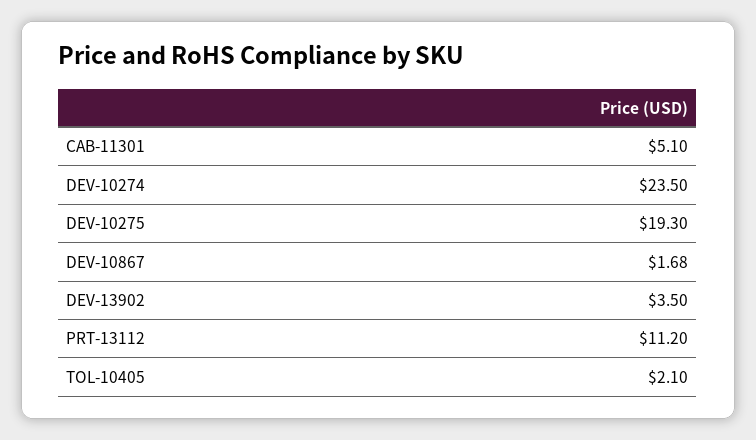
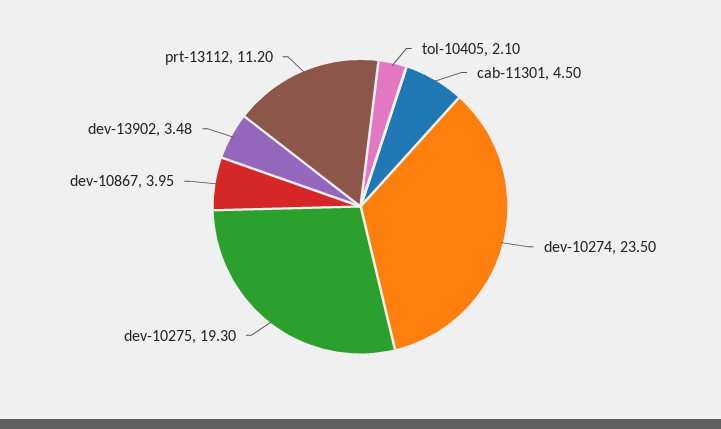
  {
-   "CAB-11301": 5.1,
+   "CAB-11301": 4.5,
    "DEV-10274": 23.5,
    "DEV-10275": 19.3,
-   "DEV-10867": 1.68,
+   "DEV-10867": 3.95,
-   "DEV-13902": 3.5,
+   "DEV-13902": 3.48,
    "PRT-13112": 11.2,
    "TOL-10405": 2.1
  }

